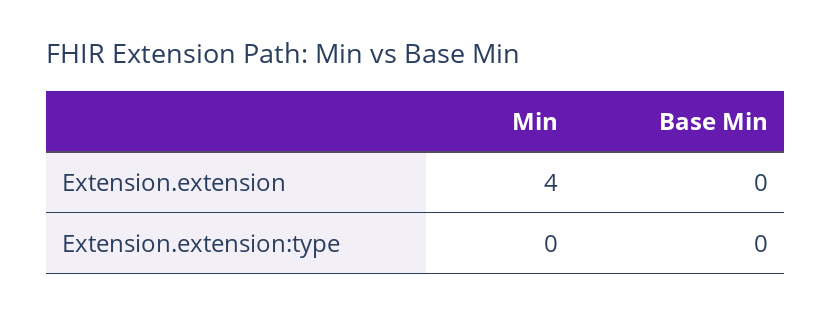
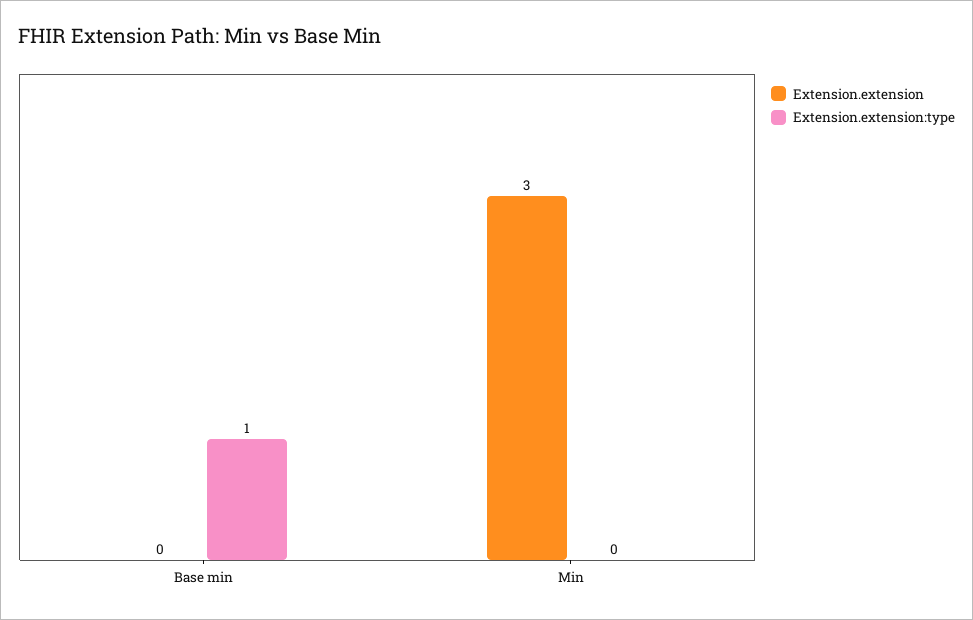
  {
    "Extension.extension": {
-     "Min": 4,
+     "Min": 3,
      "Base Min": 0
    },
    "Extension.extension:type": {
      "Min": 0,
-     "Base Min": 0
+     "Base Min": 1
    }
  }

